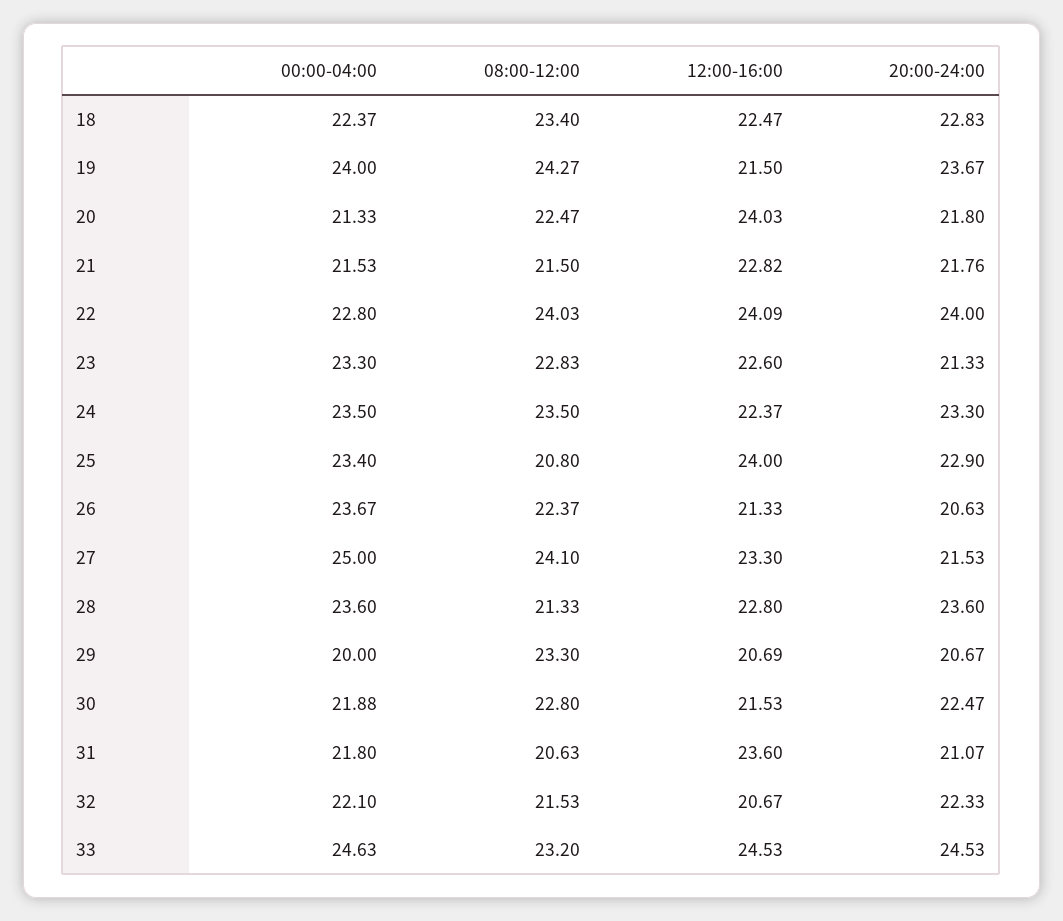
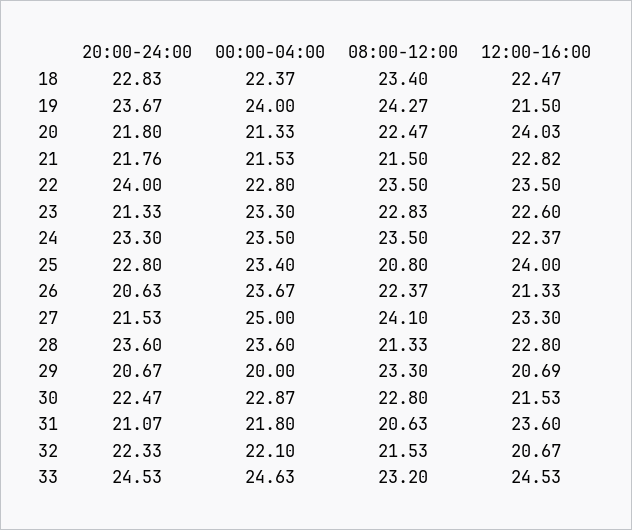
  {
    "00:00-04:00": {
      "18": 22.37,
      "19": 24,
      "20": 21.33,
      "21": 21.53,
      "22": 22.8,
      "23": 23.3,
      "24": 23.5,
      "25": 23.4,
      "26": 23.67,
      "27": 25,
      "28": 23.6,
      "29": 20,
-     "30": 21.88,
+     "30": 22.87,
      "31": 21.8,
      "32": 22.1,
      "33": 24.63
    },
    "08:00-12:00": {
      "18": 23.4,
      "19": 24.27,
      "20": 22.47,
      "21": 21.5,
-     "22": 24.03,
+     "22": 23.5,
      "23": 22.83,
      "24": 23.5,
      "25": 20.8,
      "26": 22.37,
      "27": 24.1,
      "28": 21.33,
      "29": 23.3,
      "30": 22.8,
      "31": 20.63,
      "32": 21.53,
      "33": 23.2
    },
    "12:00-16:00": {
      "18": 22.47,
      "19": 21.5,
      "20": 24.03,
      "21": 22.82,
-     "22": 24.09,
+     "22": 23.5,
      "23": 22.6,
      "24": 22.37,
      "25": 24,
      "26": 21.33,
      "27": 23.3,
      "28": 22.8,
      "29": 20.69,
      "30": 21.53,
      "31": 23.6,
      "32": 20.67,
      "33": 24.53
    },
    "20:00-24:00": {
      "18": 22.83,
      "19": 23.67,
      "20": 21.8,
      "21": 21.76,
      "22": 24,
      "23": 21.33,
      "24": 23.3,
-     "25": 22.9,
+     "25": 22.8,
      "26": 20.63,
      "27": 21.53,
      "28": 23.6,
      "29": 20.67,
      "30": 22.47,
      "31": 21.07,
      "32": 22.33,
      "33": 24.53
    }
  }

